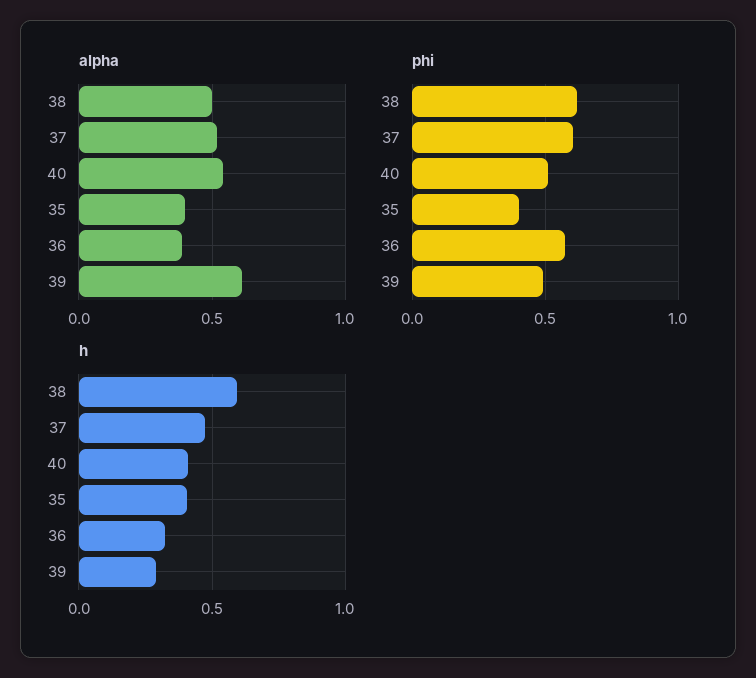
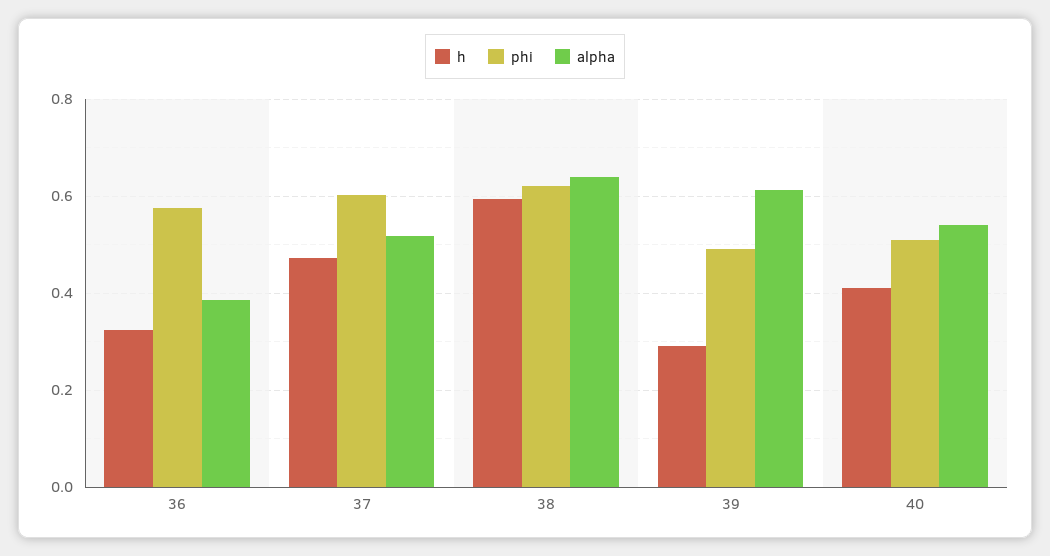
  {
    "alpha": {
-     "38": 0.5,
+     "38": 0.64,
      "37": 0.52,
      "40": 0.54,
-     "35": 0.4,
      "36": 0.38,
      "39": 0.62
    },
    "phi": {
      "38": 0.62,
      "37": 0.6,
      "40": 0.5,
-     "35": 0.4,
      "36": 0.58,
      "39": 0.5
    },
    "h": {
      "38": 0.6,
      "37": 0.48,
      "40": 0.42,
-     "35": 0.4,
      "36": 0.32,
      "39": 0.3
    }
  }

